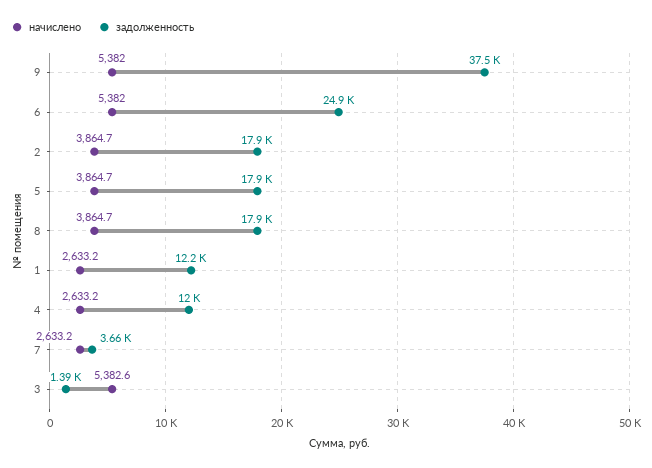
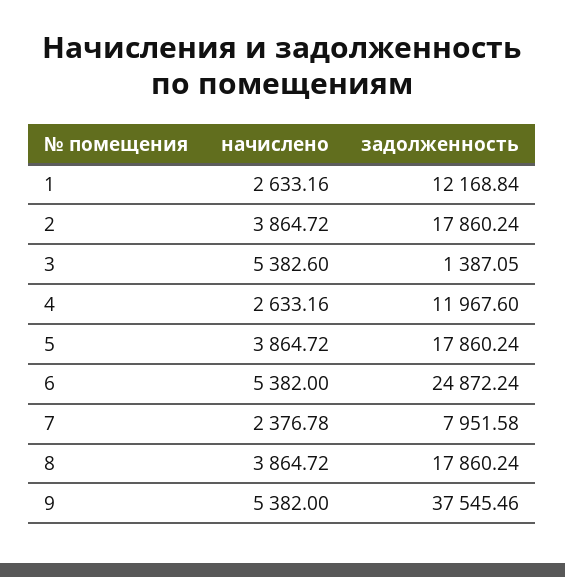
  {
    "начислено": {
      "9": 5382,
      "6": 5382,
      "2": 3864.72,
      "5": 3864.72,
      "8": 3864.72,
      "1": 2633.16,
      "4": 2633.16,
-     "7": 2633.2,
+     "7": 2376.78,
      "3": 5382.6
    },
    "задолженность": {
      "9": 37545.46,
      "6": 24872.24,
      "2": 17860.24,
      "5": 17860.24,
      "8": 17860.24,
      "1": 12168.84,
      "4": 11967.6,
-     "7": 3660,
+     "7": 7951.58,
      "3": 1387.05
    }
  }

